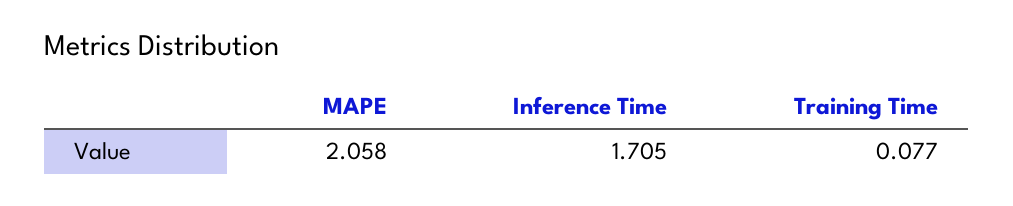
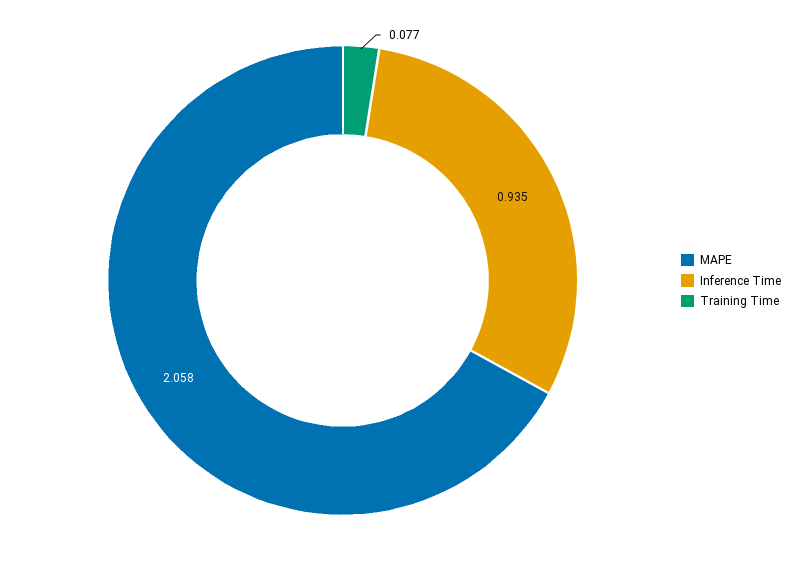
  {
    "MAPE": 2.058,
-   "Inference Time": 1.705,
+   "Inference Time": 0.935,
    "Training Time": 0.077
  }

